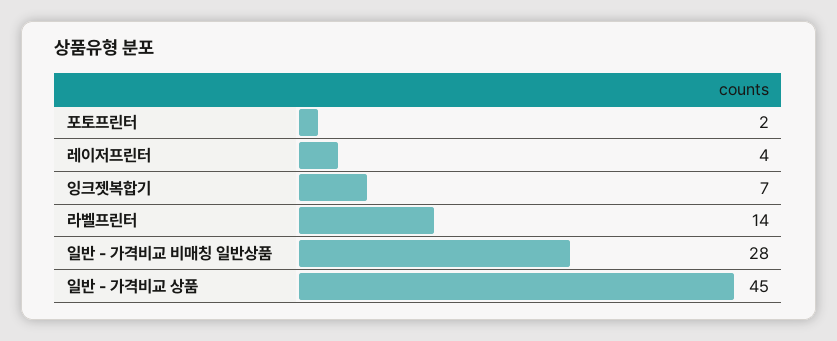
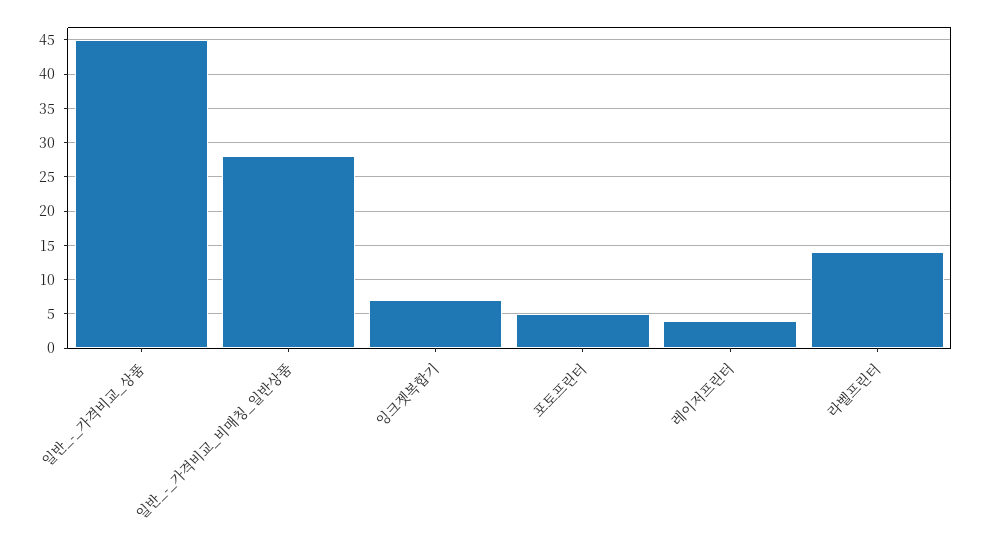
  {
-   "포토프린터": 2,
+   "포토프린터": 5,
    "레이저프린터": 4,
    "잉크젯복합기": 7,
    "라벨프린터": 14,
    "일반 - 가격비교 비매칭 일반상품": 28,
    "일반 - 가격비교 상품": 45
  }

